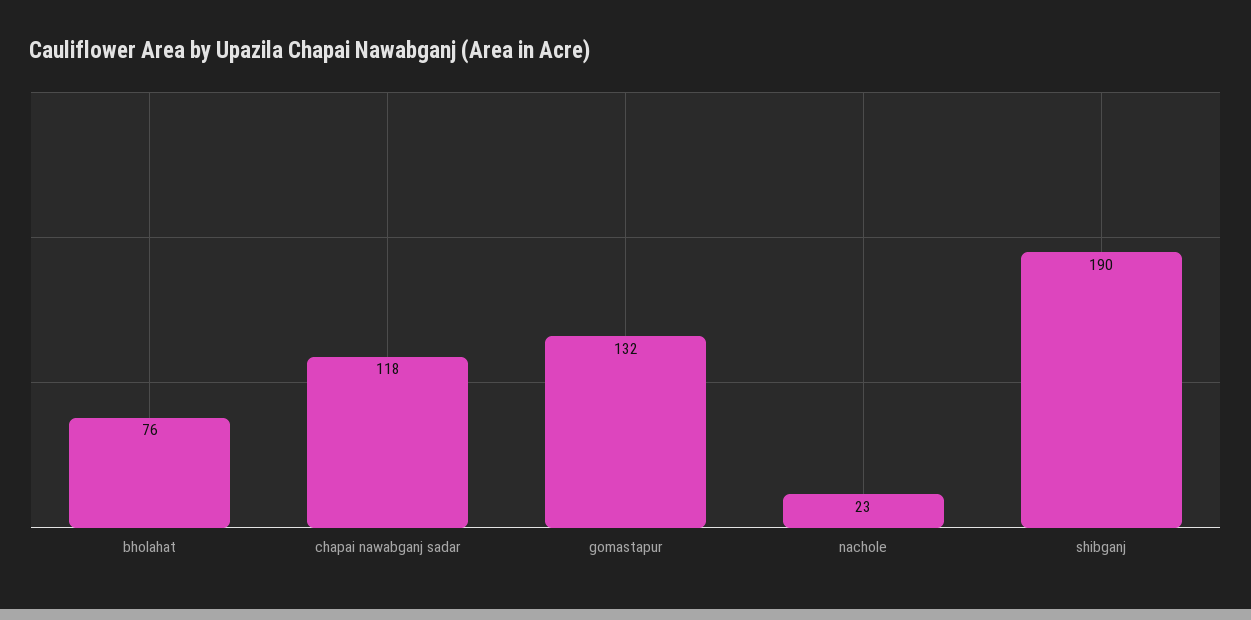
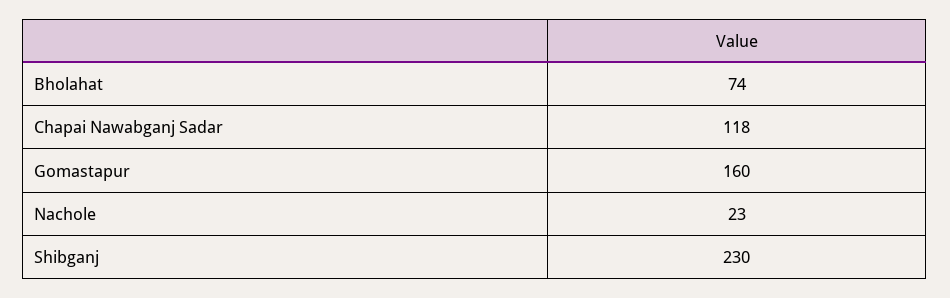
  {
-   "bholahat": 76,
+   "bholahat": 74,
    "chapai nawabganj sadar": 118,
-   "gomastapur": 132,
+   "gomastapur": 160,
    "nachole": 23,
-   "shibganj": 190
+   "shibganj": 230
  }

